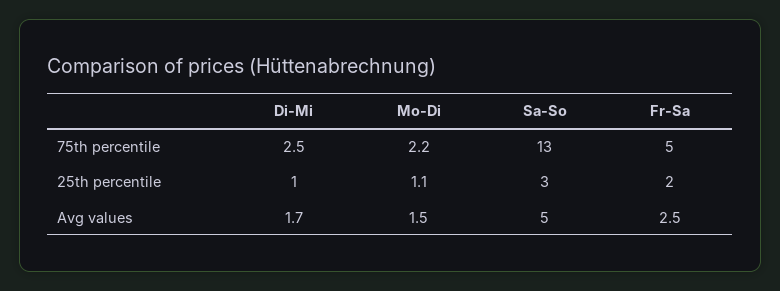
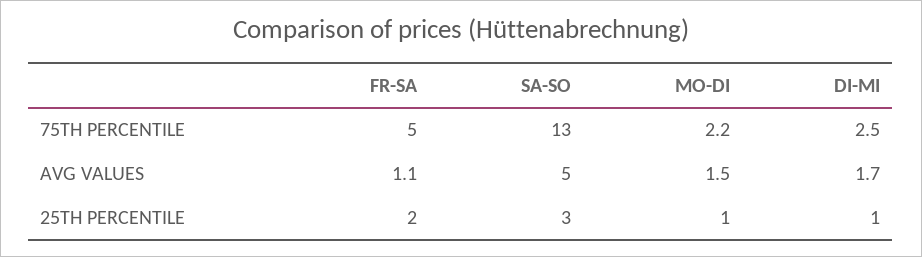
  {
    "Di-Mi": {
      "75th percentile": 2.5,
      "25th percentile": 1,
      "Avg values": 1.7
    },
    "Mo-Di": {
      "75th percentile": 2.2,
-     "25th percentile": 1.1,
+     "25th percentile": 1,
      "Avg values": 1.5
    },
    "Sa-So": {
      "75th percentile": 13,
      "25th percentile": 3,
      "Avg values": 5
    },
    "Fr-Sa": {
      "75th percentile": 5,
      "25th percentile": 2,
-     "Avg values": 2.5
+     "Avg values": 1.1
    }
  }

